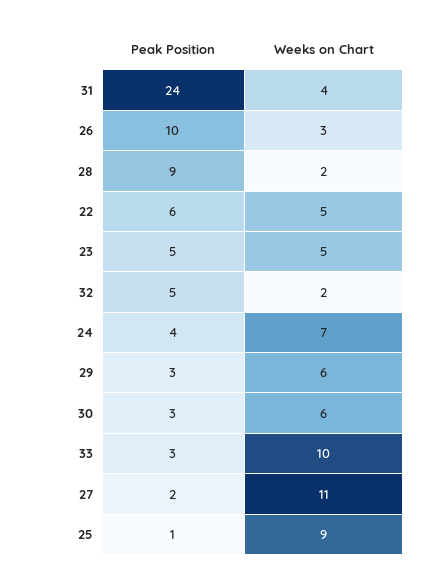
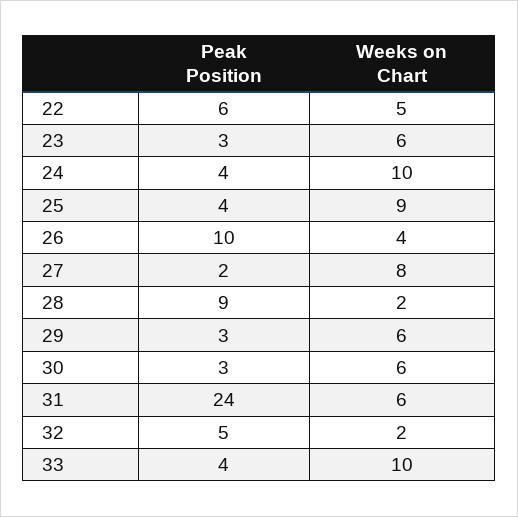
  {
    "Peak Position": {
      "31": 24,
      "26": 10,
      "28": 9,
      "22": 6,
-     "23": 5,
+     "23": 3,
      "32": 5,
      "24": 4,
      "29": 3,
      "30": 3,
-     "33": 3,
+     "33": 4,
      "27": 2,
-     "25": 1
+     "25": 4
    },
    "Weeks on Chart": {
-     "31": 4,
+     "31": 6,
-     "26": 3,
+     "26": 4,
      "28": 2,
      "22": 5,
-     "23": 5,
+     "23": 6,
      "32": 2,
-     "24": 7,
+     "24": 10,
      "29": 6,
      "30": 6,
      "33": 10,
-     "27": 11,
+     "27": 8,
      "25": 9
    }
  }

